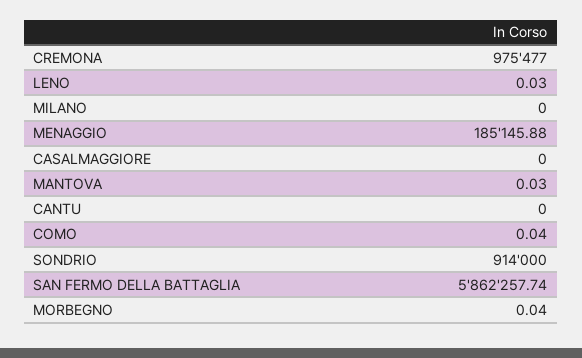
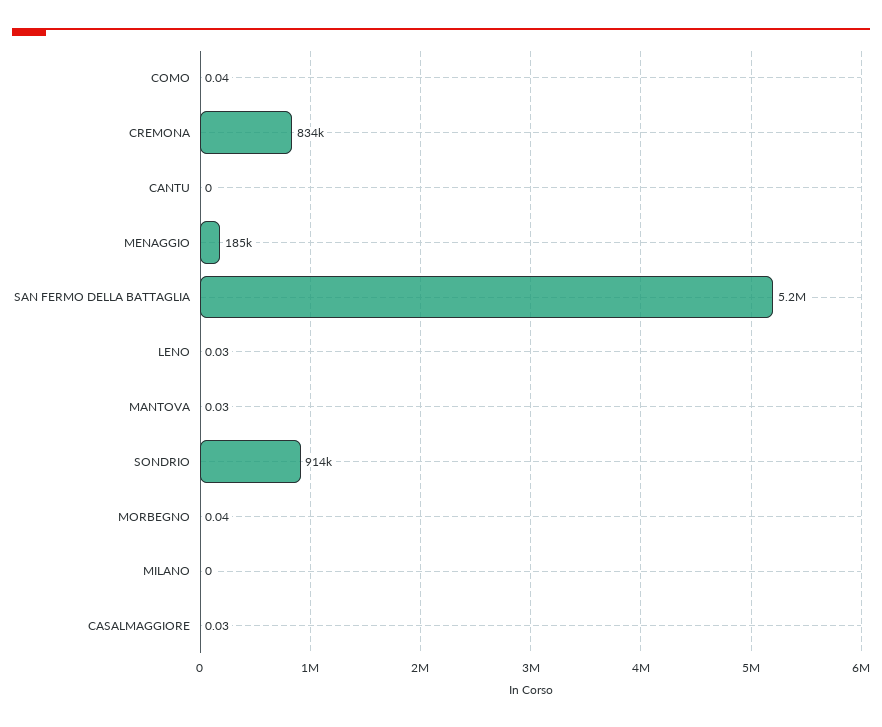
  {
-   "CREMONA": 975477,
+   "CREMONA": 834000,
    "LENO": 0.03,
    "MILANO": 0,
    "MENAGGIO": 185145.88,
-   "CASALMAGGIORE": 0,
+   "CASALMAGGIORE": 0.03,
    "MANTOVA": 0.03,
    "CANTU": 0,
    "COMO": 0.04,
    "SONDRIO": 914000,
-   "SAN FERMO DELLA BATTAGLIA": 5862257.74,
+   "SAN FERMO DELLA BATTAGLIA": 5200000,
    "MORBEGNO": 0.04
  }

